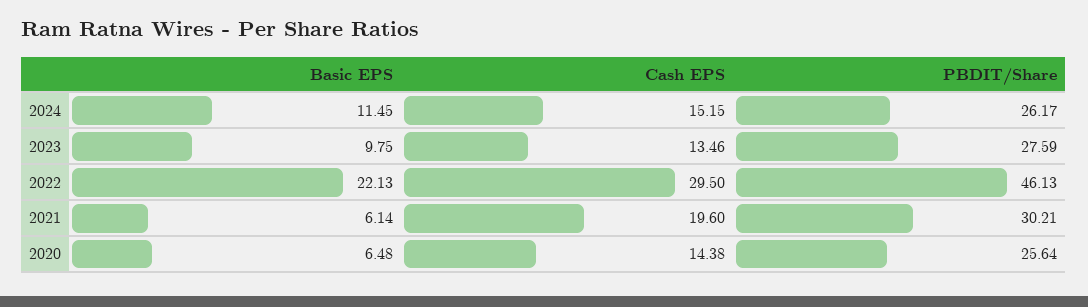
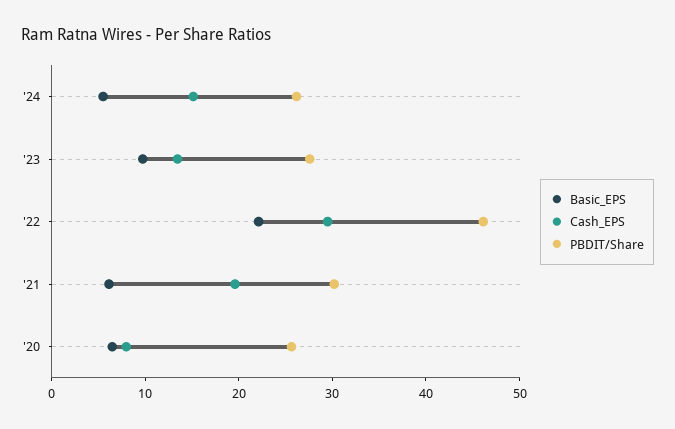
  {
    "Basic EPS": {
-     "2024": 11.45,
+     "2024": 6,
      "2023": 9.75,
      "2022": 22.13,
      "2021": 6.14,
      "2020": 6.48
    },
    "Cash EPS": {
      "2024": 15.15,
      "2023": 13.46,
      "2022": 29.5,
      "2021": 19.6,
-     "2020": 14.38
+     "2020": 8
    },
    "PBDIT/Share": {
      "2024": 26.17,
      "2023": 27.59,
      "2022": 46.13,
      "2021": 30.21,
      "2020": 25.64
    }
  }

